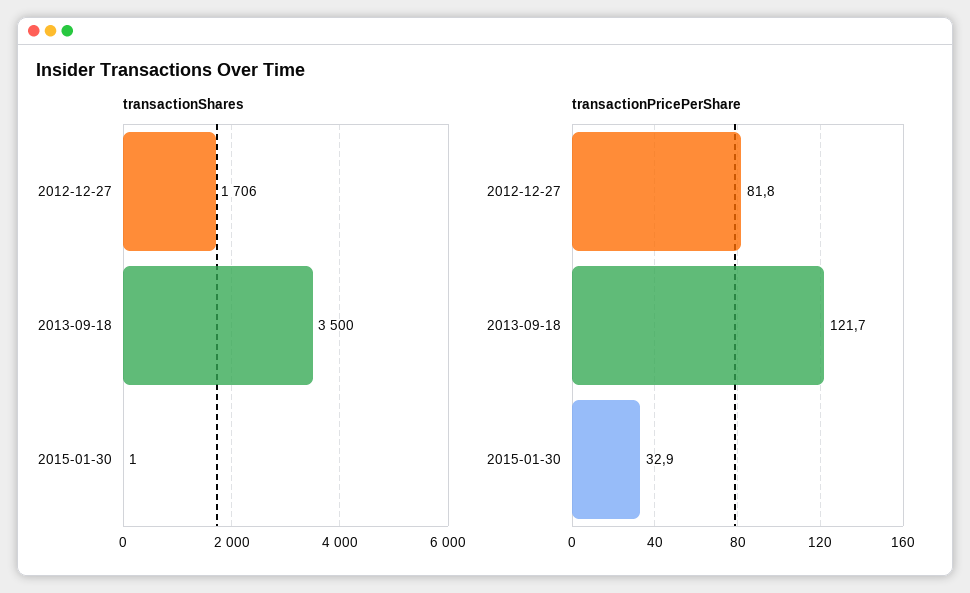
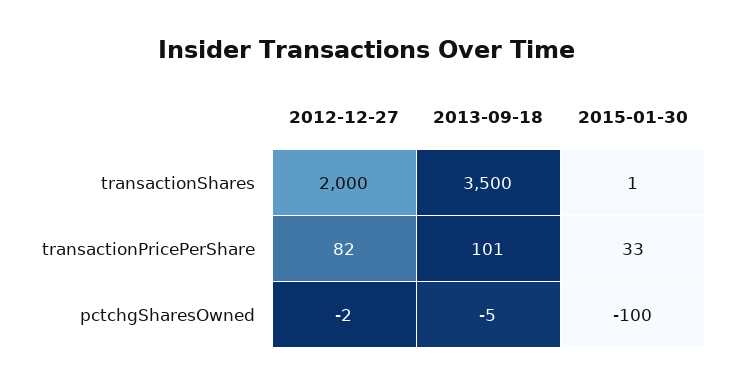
  {
    "transactionShares": {
-     "2012-12-27": 1706,
+     "2012-12-27": 2000,
      "2013-09-18": 3500,
      "2015-01-30": 1
    },
    "transactionPricePerShare": {
      "2012-12-27": 81.8,
-     "2013-09-18": 121.7,
+     "2013-09-18": 101,
      "2015-01-30": 32.9
-   }
+   },
+   "pctchgSharesOwned": {
+     "2012-12-27": -2,
+     "2013-09-18": -5,
+     "2015-01-30": -100
+   }
  }

